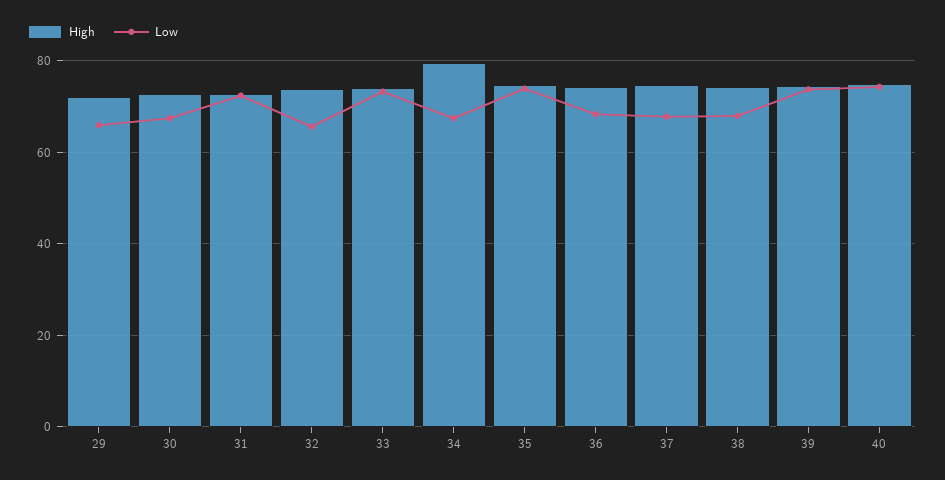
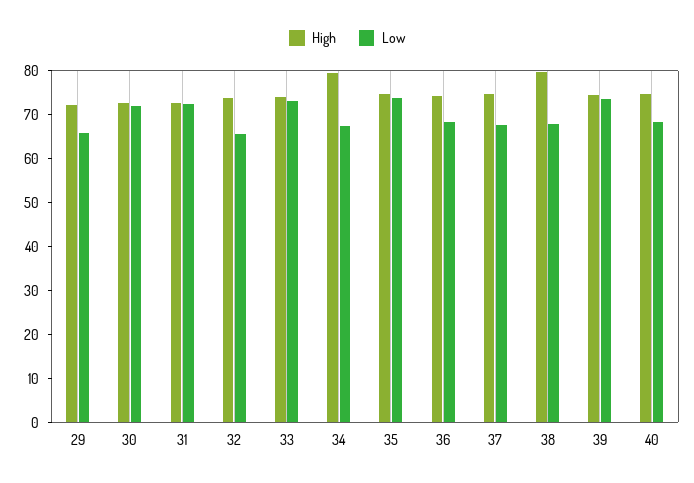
  {
    "High": {
      "29": 72,
      "30": 72,
      "31": 72,
      "32": 74,
      "33": 74,
      "34": 80,
      "35": 74,
      "36": 74,
      "37": 74,
-     "38": 74,
+     "38": 80,
      "39": 74,
      "40": 74
    },
    "Low": {
      "29": 66,
-     "30": 68,
+     "30": 72,
      "31": 72,
      "32": 66,
      "33": 74,
      "34": 68,
      "35": 74,
      "36": 68,
      "37": 68,
      "38": 68,
      "39": 74,
-     "40": 74
+     "40": 68
    }
  }

